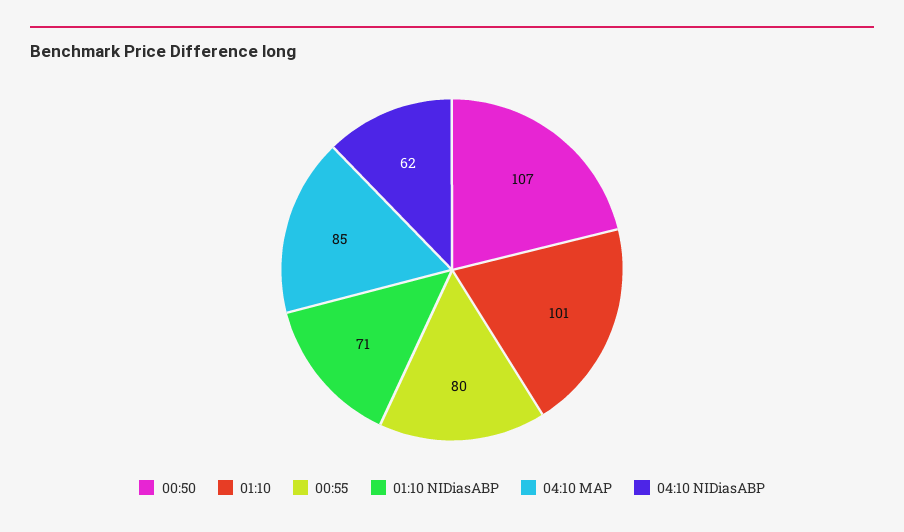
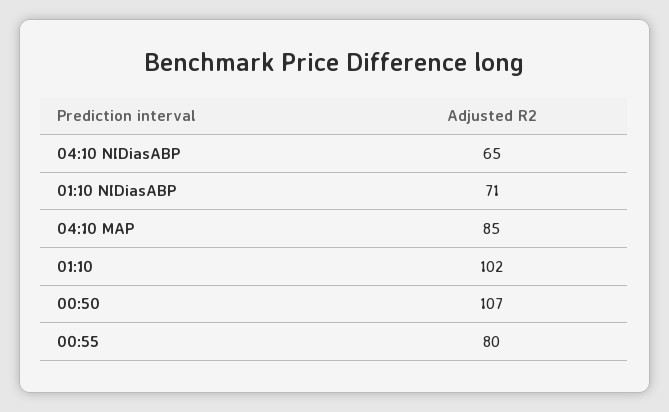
  {
    "00:50": 107,
-   "01:10": 101,
+   "01:10": 102,
    "00:55": 80,
    "01:10 NIDiasABP": 71,
    "04:10 MAP": 85,
-   "04:10 NIDiasABP": 62
+   "04:10 NIDiasABP": 65
  }

